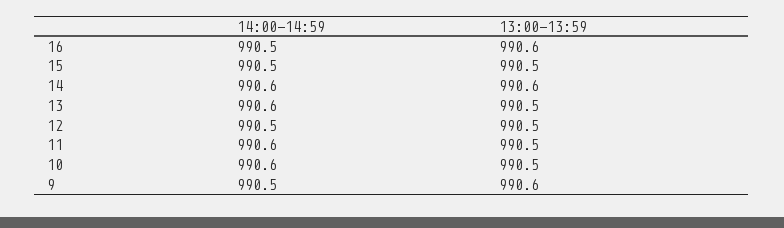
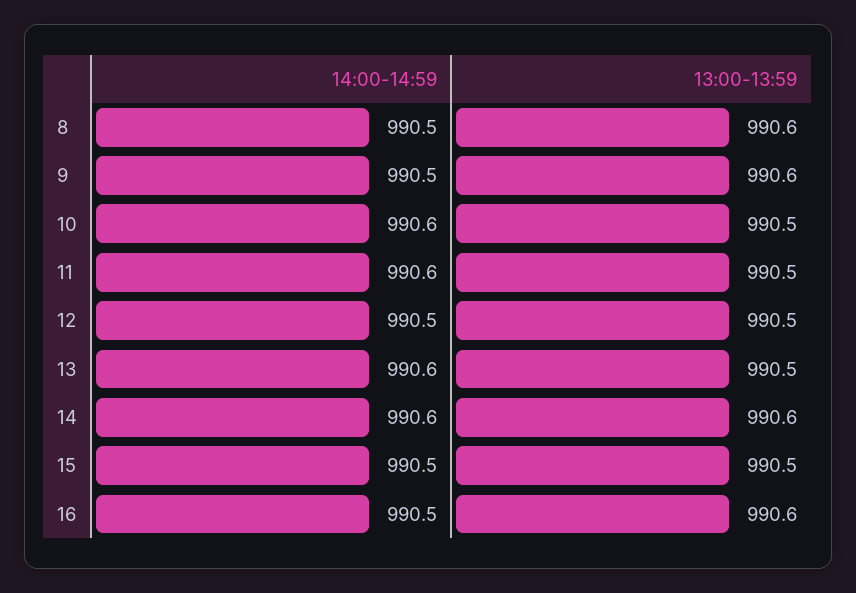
  {
    "14:00-14:59": {
      "16": 990.5,
      "15": 990.5,
      "14": 990.6,
      "13": 990.6,
      "12": 990.5,
      "11": 990.6,
      "10": 990.6,
-     "9": 990.5
+     "9": 990.5,
+     "8": 990.5
    },
    "13:00-13:59": {
      "16": 990.6,
      "15": 990.5,
      "14": 990.6,
      "13": 990.5,
      "12": 990.5,
      "11": 990.5,
      "10": 990.5,
-     "9": 990.6
+     "9": 990.6,
+     "8": 990.6
    }
  }

